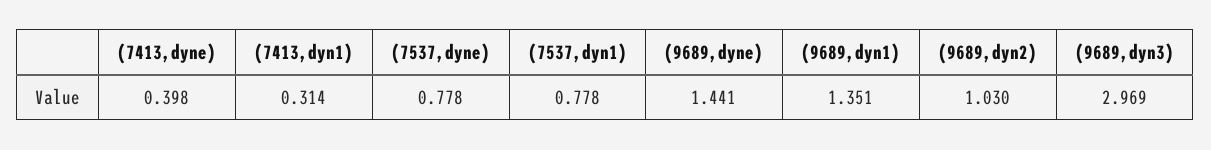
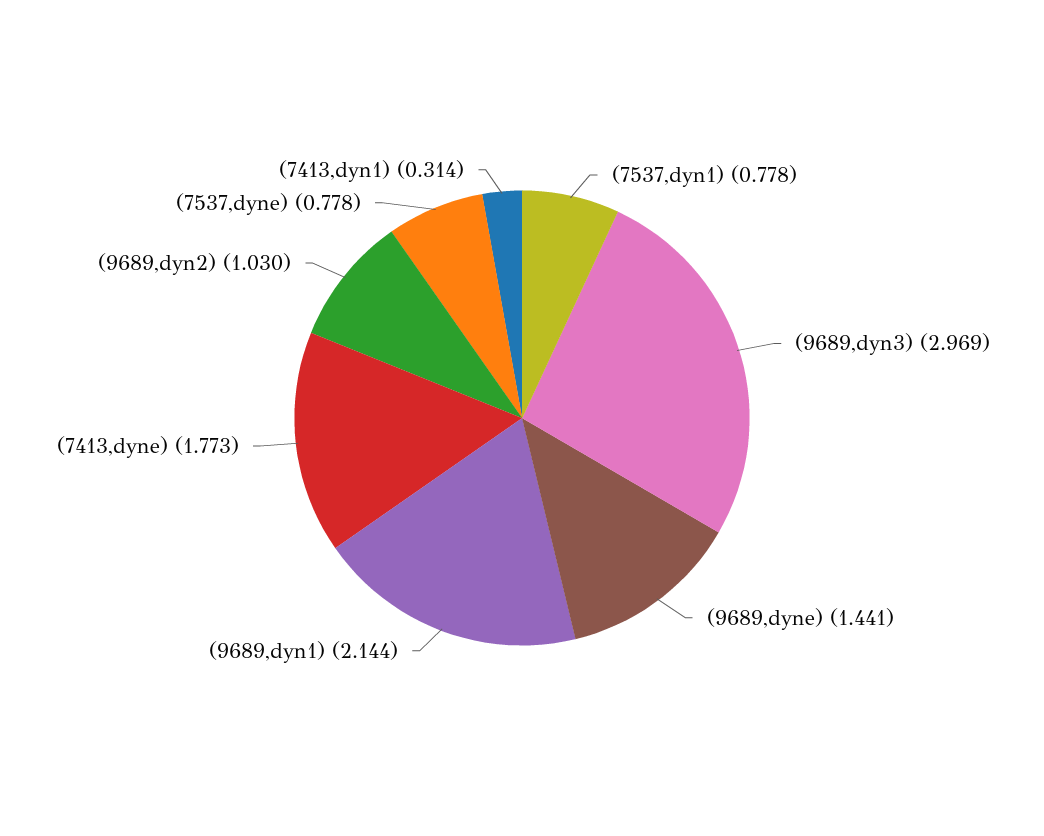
  {
-   "(7413,dyne)": 0.398,
+   "(7413,dyne)": 1.773,
    "(7413,dyn1)": 0.314,
    "(7537,dyne)": 0.778,
    "(7537,dyn1)": 0.778,
    "(9689,dyne)": 1.441,
-   "(9689,dyn1)": 1.351,
+   "(9689,dyn1)": 2.144,
    "(9689,dyn2)": 1.03,
    "(9689,dyn3)": 2.969
  }

